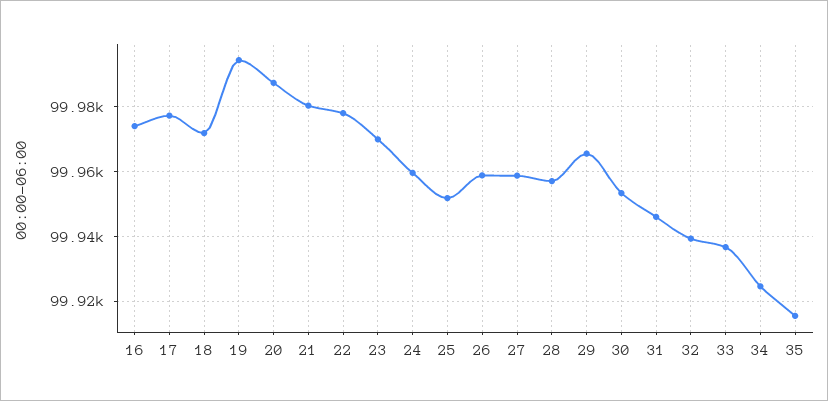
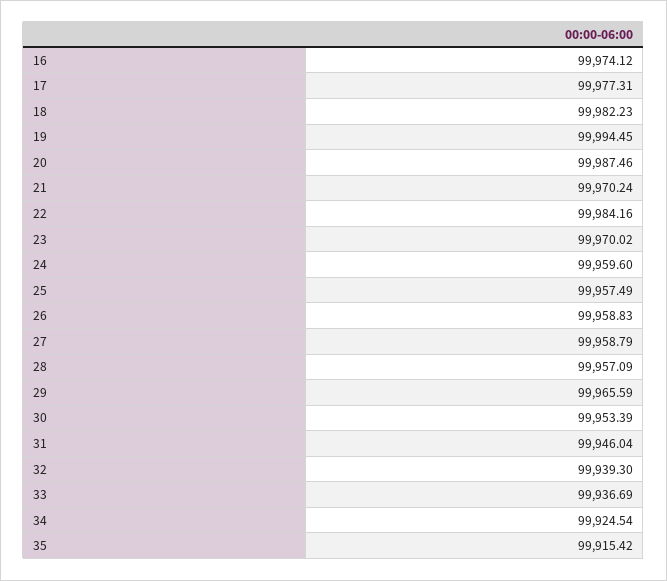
  {
    "16": 99974.12,
    "17": 99977.31,
-   "18": 99972,
+   "18": 99982.23,
    "19": 99994.45,
    "20": 99987.46,
-   "21": 99980,
+   "21": 99970.24,
-   "22": 99978,
+   "22": 99984.16,
    "23": 99970.02,
    "24": 99959.6,
-   "25": 99952,
+   "25": 99957.49,
    "26": 99958.83,
    "27": 99958.79,
    "28": 99957.09,
    "29": 99965.59,
    "30": 99953.39,
    "31": 99946.04,
    "32": 99939.3,
    "33": 99936.69,
    "34": 99924.54,
    "35": 99915.42
  }

